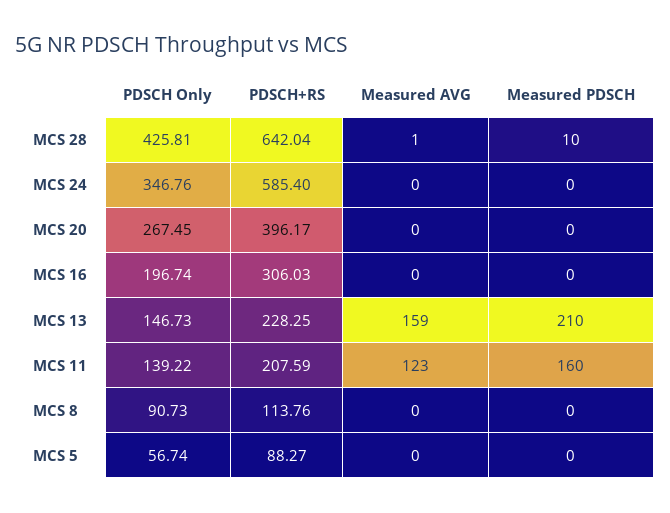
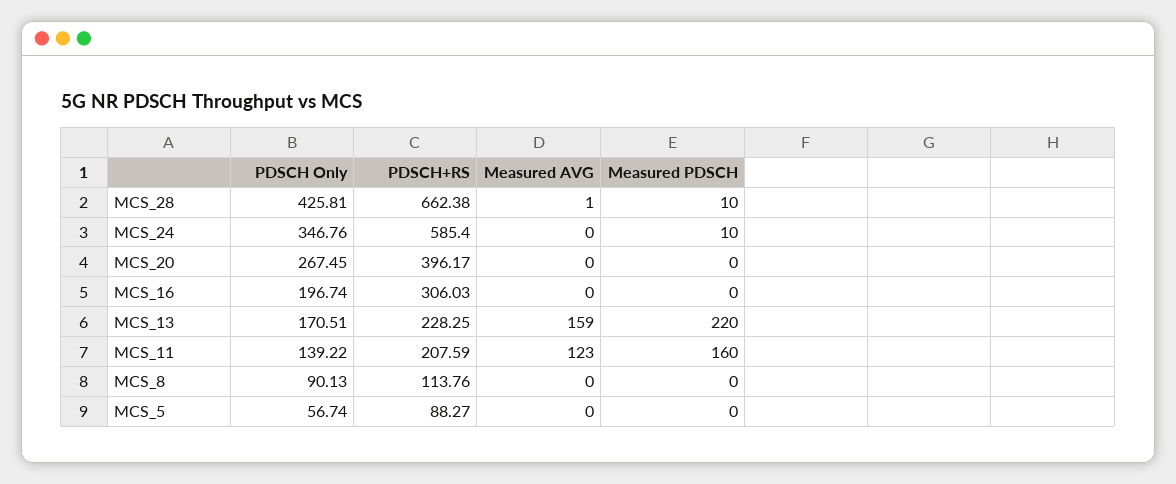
  {
    "PDSCH Only": {
      "MCS 28": 425.81,
      "MCS 24": 346.76,
      "MCS 20": 267.45,
      "MCS 16": 196.74,
-     "MCS 13": 146.73,
+     "MCS 13": 170.51,
      "MCS 11": 139.22,
-     "MCS 8": 90.73,
+     "MCS 8": 90.13,
      "MCS 5": 56.74
    },
    "PDSCH+RS": {
-     "MCS 28": 642.04,
+     "MCS 28": 662.38,
      "MCS 24": 585.4,
      "MCS 20": 396.17,
      "MCS 16": 306.03,
      "MCS 13": 228.25,
      "MCS 11": 207.59,
      "MCS 8": 113.76,
      "MCS 5": 88.27
    },
    "Measured AVG": {
      "MCS 28": 1,
      "MCS 24": 0,
      "MCS 20": 0,
      "MCS 16": 0,
      "MCS 13": 159,
      "MCS 11": 123,
      "MCS 8": 0,
      "MCS 5": 0
    },
    "Measured PDSCH": {
      "MCS 28": 10,
-     "MCS 24": 0,
+     "MCS 24": 10,
      "MCS 20": 0,
      "MCS 16": 0,
-     "MCS 13": 210,
+     "MCS 13": 220,
      "MCS 11": 160,
      "MCS 8": 0,
      "MCS 5": 0
    }
  }

